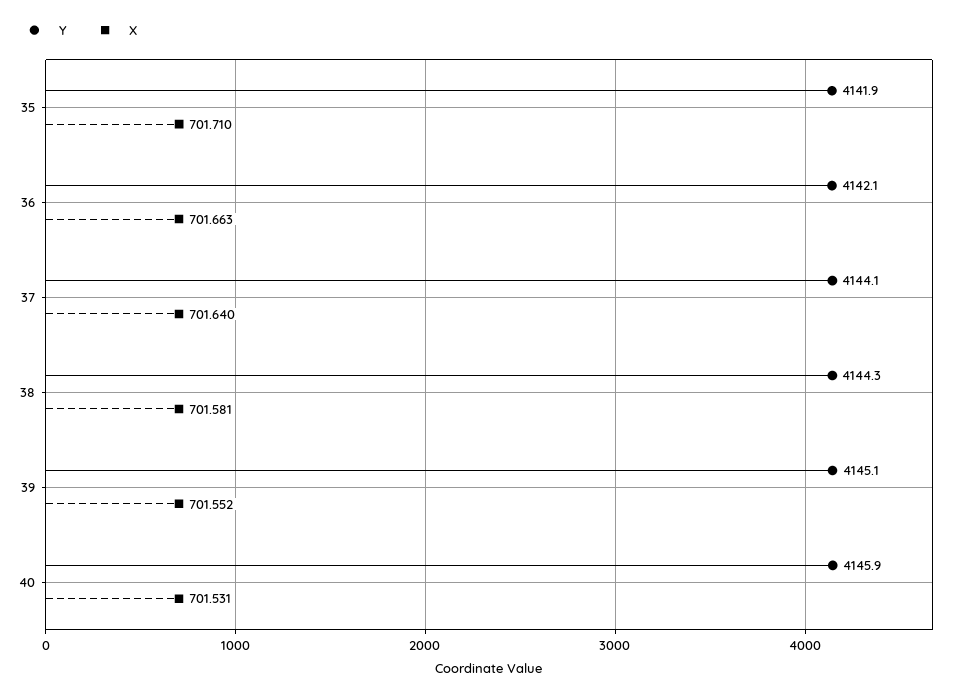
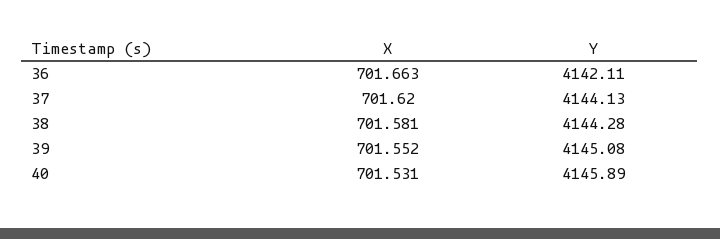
  {
    "Y": {
-     "35": 4141.9,
      "36": 4142.11,
      "37": 4144.13,
      "38": 4144.28,
      "39": 4145.08,
      "40": 4145.89
    },
    "X": {
-     "35": 701.71,
      "36": 701.663,
-     "37": 701.64,
+     "37": 701.62,
      "38": 701.581,
      "39": 701.552,
      "40": 701.531
    }
  }

